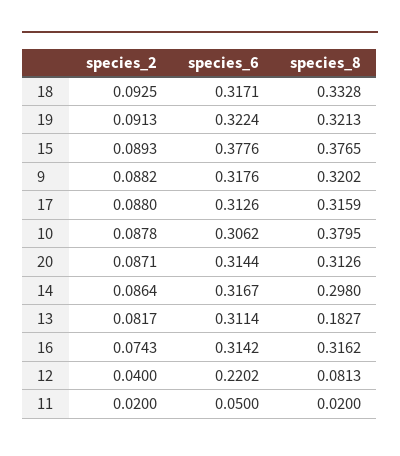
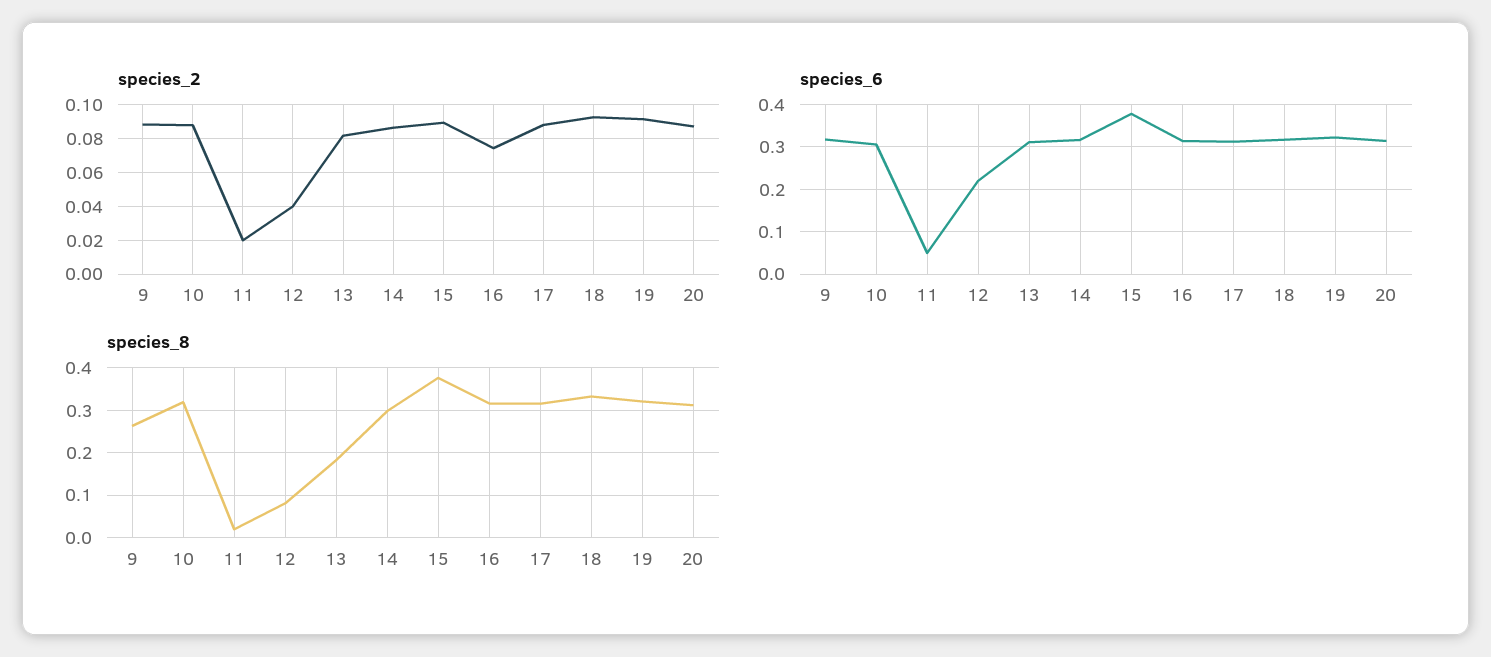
  {
    "species_2": {
      "18": 0.0925,
      "19": 0.0913,
      "15": 0.0893,
      "9": 0.0882,
      "17": 0.088,
      "10": 0.0878,
      "20": 0.0871,
      "14": 0.0864,
      "13": 0.0817,
      "16": 0.0743,
      "12": 0.04,
      "11": 0.02
    },
    "species_6": {
      "18": 0.3171,
      "19": 0.3224,
      "15": 0.3776,
      "9": 0.3176,
      "17": 0.3126,
      "10": 0.3062,
      "20": 0.3144,
      "14": 0.3167,
      "13": 0.3114,
      "16": 0.3142,
      "12": 0.2202,
      "11": 0.05
    },
    "species_8": {
      "18": 0.3328,
      "19": 0.3213,
      "15": 0.3765,
-     "9": 0.3202,
+     "9": 0.26,
      "17": 0.3159,
-     "10": 0.3795,
+     "10": 0.32,
      "20": 0.3126,
      "14": 0.298,
      "13": 0.1827,
      "16": 0.3162,
      "12": 0.0813,
      "11": 0.02
    }
  }

